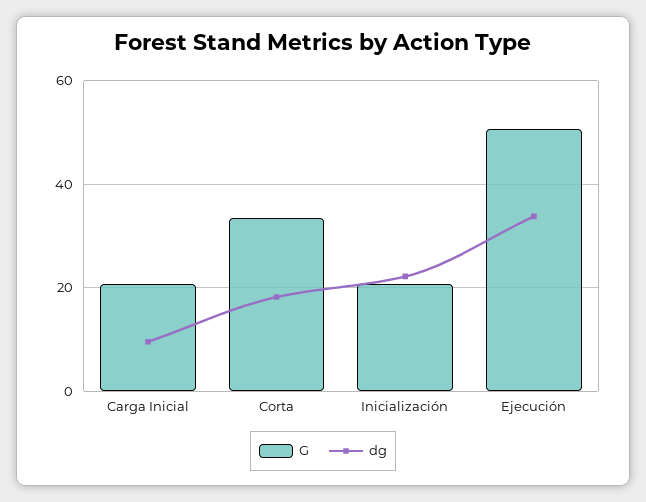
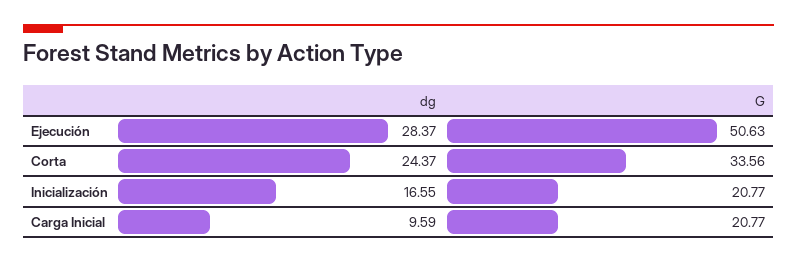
  {
    "G": {
      "Carga Inicial": 20.77,
      "Corta": 33.56,
      "Inicialización": 20.77,
      "Ejecución": 50.63
    },
    "dg": {
      "Carga Inicial": 9.59,
-     "Corta": 18,
+     "Corta": 24.37,
-     "Inicialización": 22,
+     "Inicialización": 16.55,
-     "Ejecución": 34
+     "Ejecución": 28.37
    }
  }

